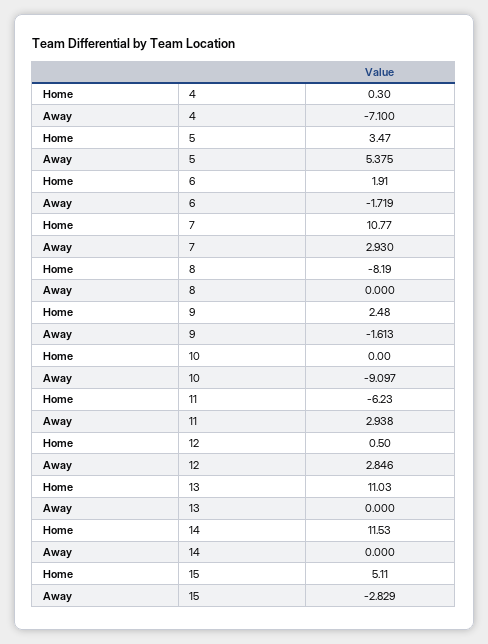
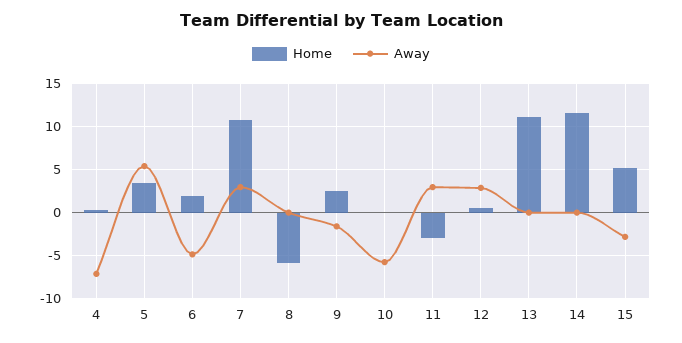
  {
    "Home": {
      "4": 0.3,
      "5": 3.47,
      "6": 1.91,
      "7": 10.77,
-     "8": -8.19,
+     "8": -6,
      "9": 2.48,
      "10": 0,
-     "11": -6.23,
+     "11": -3,
      "12": 0.5,
      "13": 11.03,
      "14": 11.53,
      "15": 5.11
    },
    "Away": {
      "4": -7.1,
      "5": 5.375,
-     "6": -1.719,
+     "6": -5,
      "7": 2.93,
      "8": 0,
      "9": -1.613,
-     "10": -9.097,
+     "10": -6,
      "11": 2.938,
      "12": 2.846,
      "13": 0,
      "14": 0,
      "15": -2.829
    }
  }

